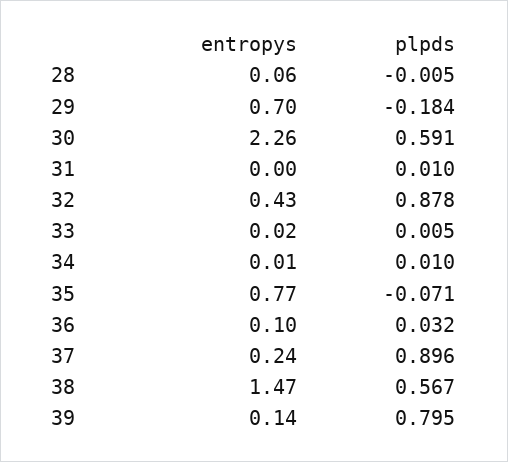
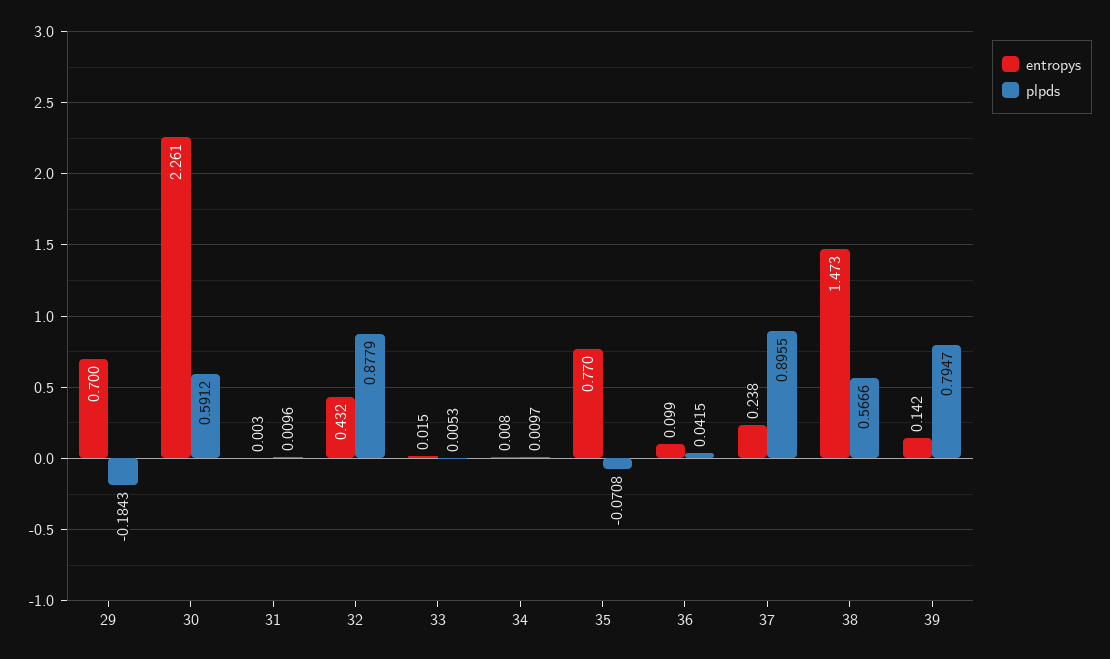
  {
    "entropys": {
-     "28": 0.06,
      "29": 0.7,
      "30": 2.261,
      "31": 0.003,
      "32": 0.432,
      "33": 0.015,
      "34": 0.008,
      "35": 0.77,
      "36": 0.099,
      "37": 0.238,
      "38": 1.473,
      "39": 0.142
    },
    "plpds": {
-     "28": -0.005,
      "29": -0.1843,
      "30": 0.5912,
      "31": 0.0096,
      "32": 0.8779,
      "33": 0.0053,
      "34": 0.0097,
      "35": -0.0708,
-     "36": 0.032,
+     "36": 0.0415,
      "37": 0.8955,
      "38": 0.5666,
      "39": 0.7947
    }
  }

